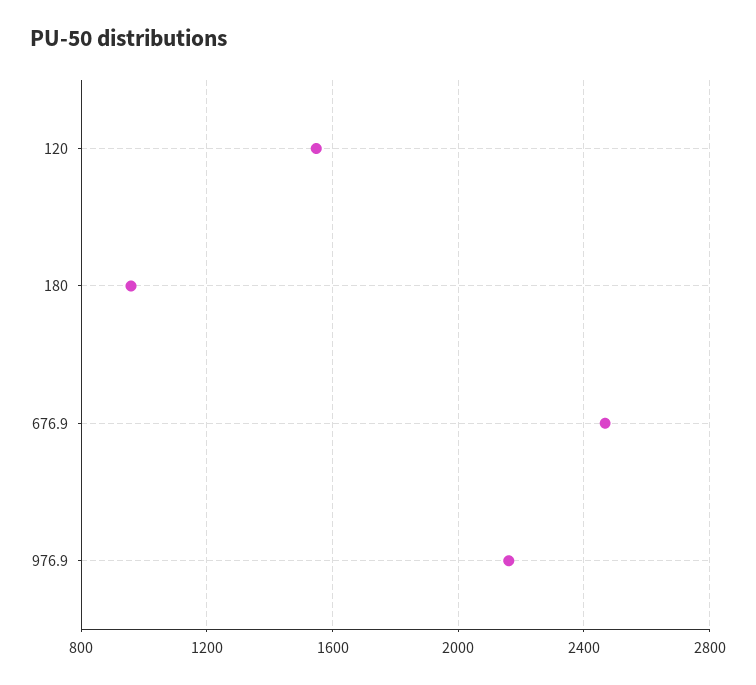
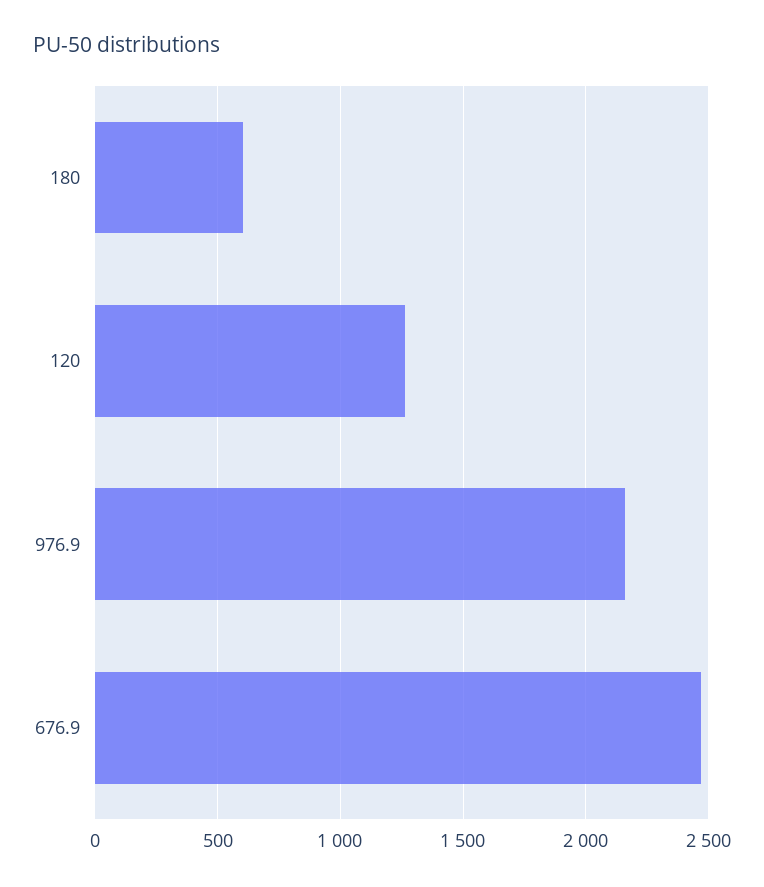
  {
-   "120": 1550,
+   "120": 1250,
-   "180": 950,
+   "180": 600,
    "676.9": 2450,
    "976.9": 2150
  }

